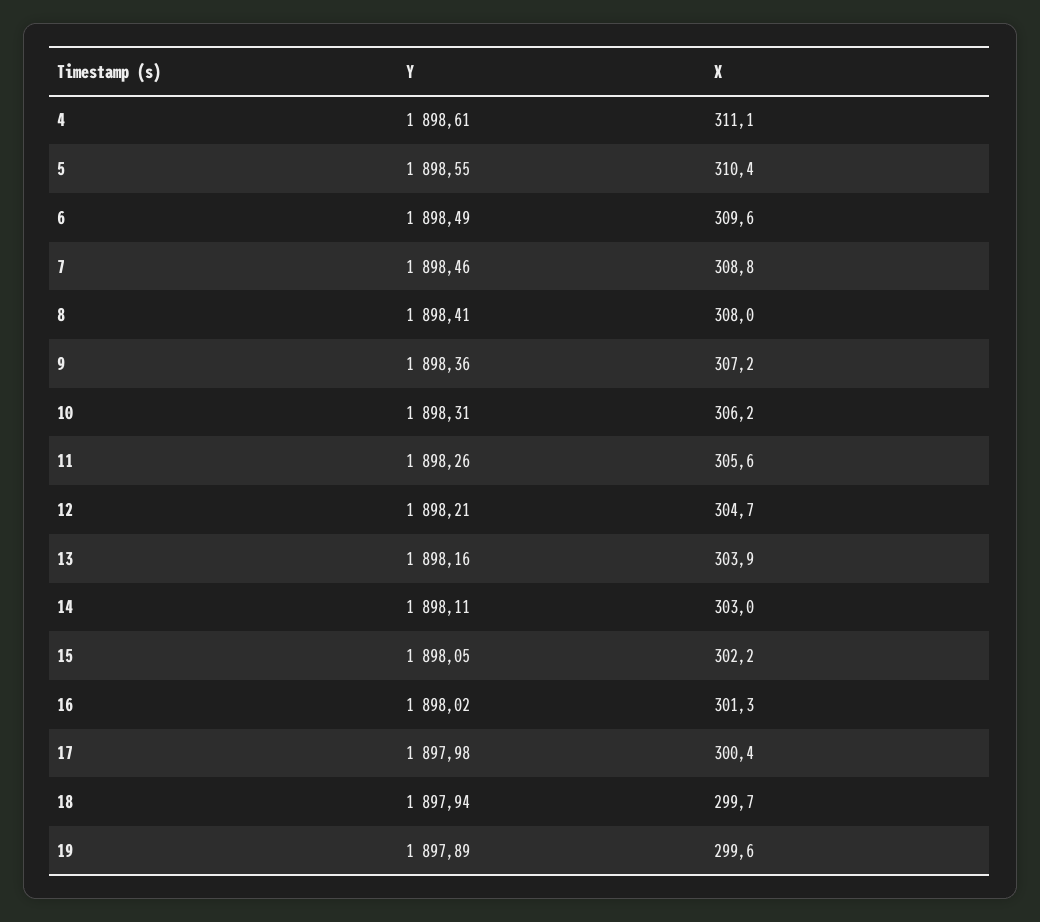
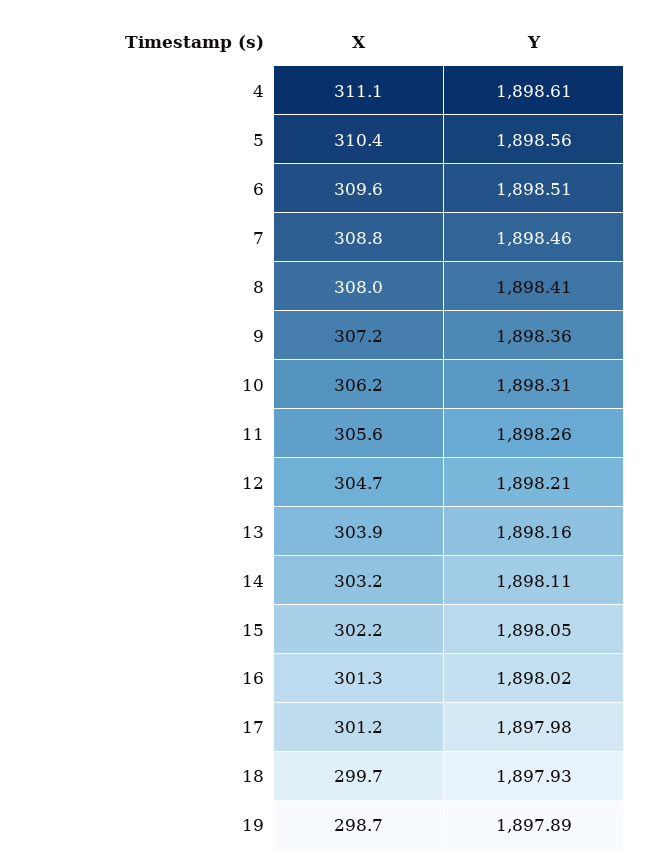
  {
    "Y": {
      "4": 1898.61,
-     "5": 1898.55,
+     "5": 1898.56,
-     "6": 1898.49,
+     "6": 1898.51,
      "7": 1898.46,
      "8": 1898.41,
      "9": 1898.36,
      "10": 1898.31,
      "11": 1898.26,
      "12": 1898.21,
      "13": 1898.16,
      "14": 1898.11,
      "15": 1898.05,
      "16": 1898.02,
      "17": 1897.98,
-     "18": 1897.94,
+     "18": 1897.93,
      "19": 1897.89
    },
    "X": {
      "4": 311.1,
      "5": 310.4,
      "6": 309.6,
      "7": 308.8,
      "8": 308,
      "9": 307.2,
      "10": 306.2,
      "11": 305.6,
      "12": 304.7,
      "13": 303.9,
-     "14": 303,
+     "14": 303.2,
      "15": 302.2,
      "16": 301.3,
-     "17": 300.4,
+     "17": 301.2,
      "18": 299.7,
-     "19": 299.6
+     "19": 298.7
    }
  }

